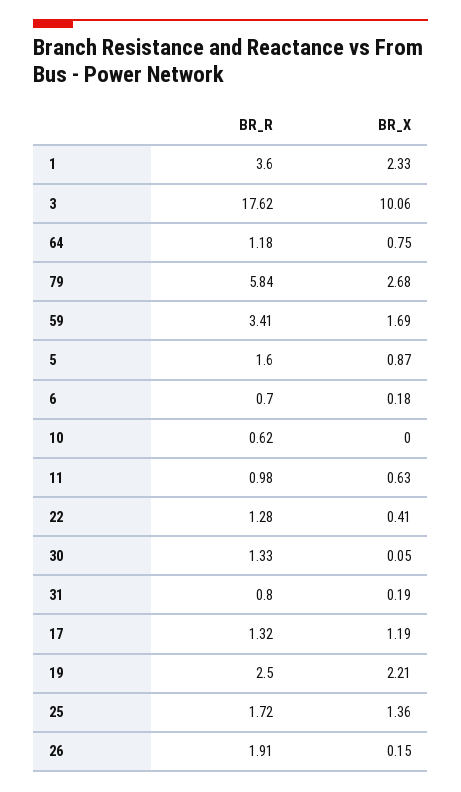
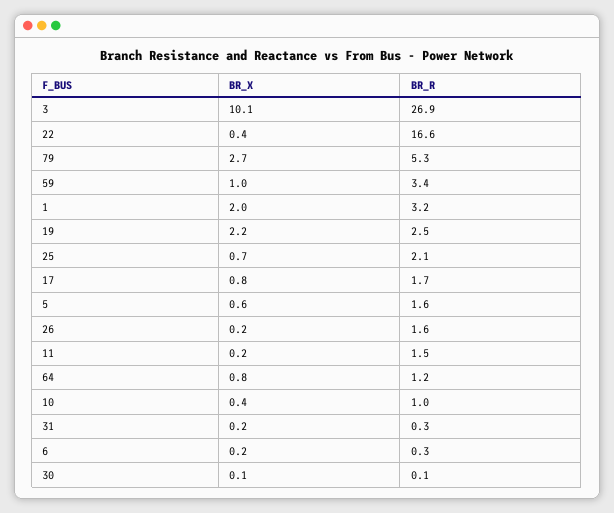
  {
    "BR_R": {
-     "1": 3.6,
+     "1": 3.2,
-     "3": 17.62,
+     "3": 26.9,
      "64": 1.18,
-     "79": 5.84,
+     "79": 5.3,
      "59": 3.41,
      "5": 1.6,
-     "6": 0.7,
+     "6": 0.3,
-     "10": 0.62,
+     "10": 1,
-     "11": 0.98,
+     "11": 1.5,
-     "22": 1.28,
+     "22": 16.6,
-     "30": 1.33,
+     "30": 0.1,
-     "31": 0.8,
+     "31": 0.3,
-     "17": 1.32,
+     "17": 1.7,
      "19": 2.5,
-     "25": 1.72,
+     "25": 2.1,
-     "26": 1.91
+     "26": 1.6
    },
    "BR_X": {
-     "1": 2.33,
+     "1": 2,
      "3": 10.06,
      "64": 0.75,
      "79": 2.68,
-     "59": 1.69,
+     "59": 1,
-     "5": 0.87,
+     "5": 0.6,
      "6": 0.18,
-     "10": 0,
+     "10": 0.4,
-     "11": 0.63,
+     "11": 0.2,
      "22": 0.41,
      "30": 0.05,
      "31": 0.19,
-     "17": 1.19,
+     "17": 0.8,
      "19": 2.21,
-     "25": 1.36,
+     "25": 0.7,
      "26": 0.15
    }
  }

